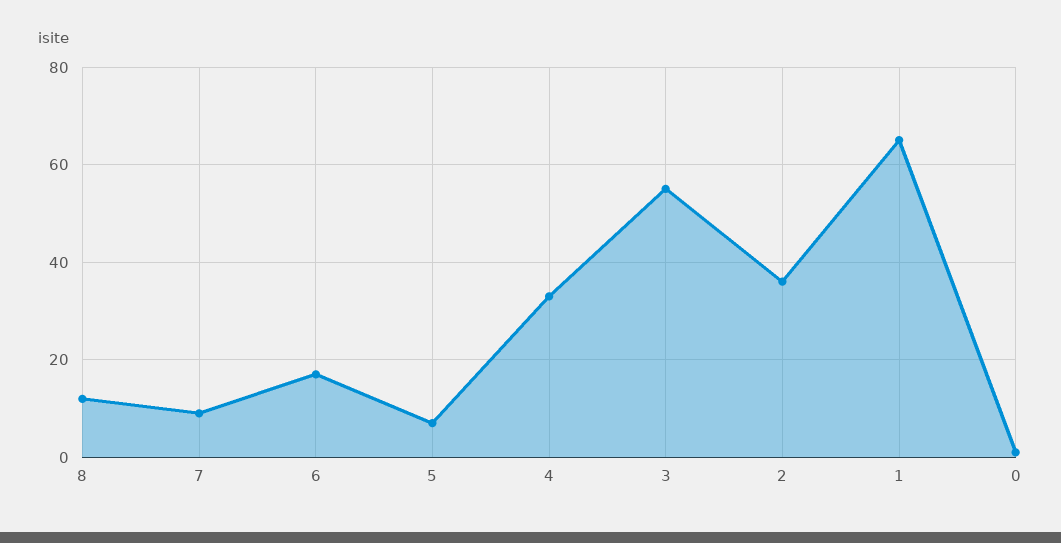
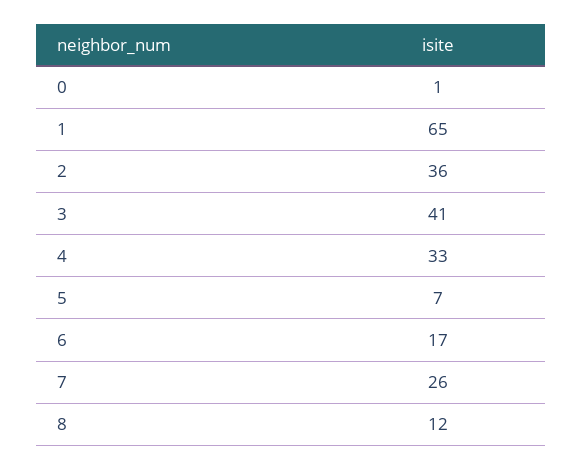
  {
    "8": 12,
-   "7": 10,
+   "7": 26,
    "6": 17,
    "5": 7,
    "4": 33,
-   "3": 55,
+   "3": 41,
    "2": 36,
    "1": 65,
    "0": 1
  }

